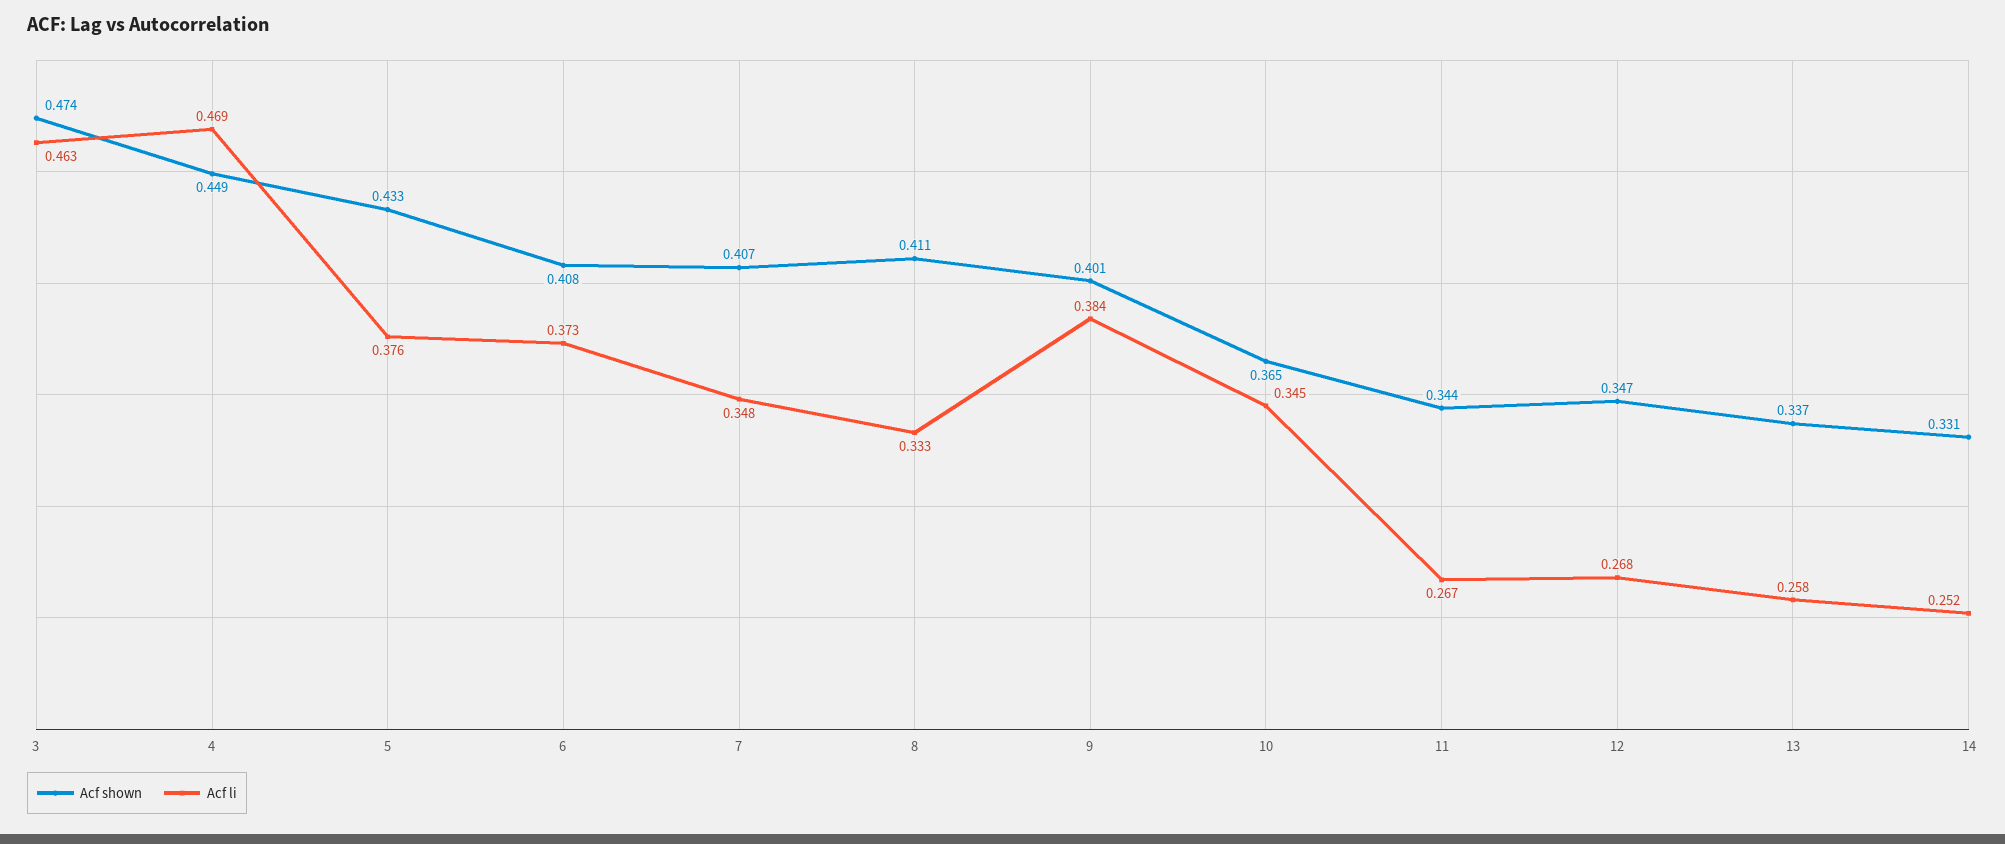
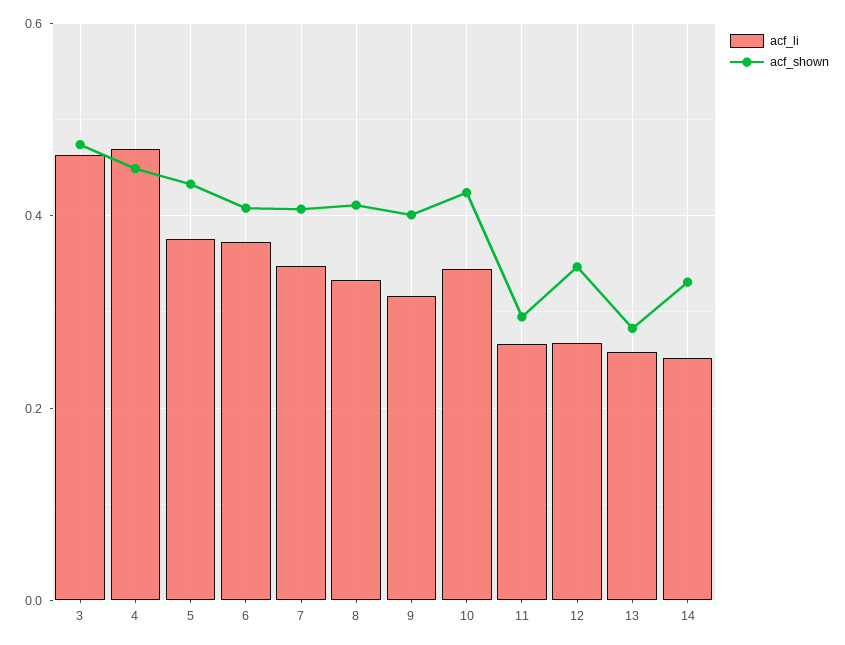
  {
    "Acf shown": {
      "3": 0.474,
      "4": 0.449,
      "5": 0.433,
      "6": 0.408,
      "7": 0.407,
      "8": 0.411,
      "9": 0.401,
-     "10": 0.365,
+     "10": 0.42,
-     "11": 0.344,
+     "11": 0.3,
      "12": 0.347,
-     "13": 0.337,
+     "13": 0.28,
      "14": 0.331
    },
    "Acf li": {
      "3": 0.463,
      "4": 0.469,
      "5": 0.376,
      "6": 0.373,
      "7": 0.348,
      "8": 0.333,
-     "9": 0.384,
+     "9": 0.32,
      "10": 0.345,
      "11": 0.267,
      "12": 0.268,
      "13": 0.258,
      "14": 0.252
    }
  }

